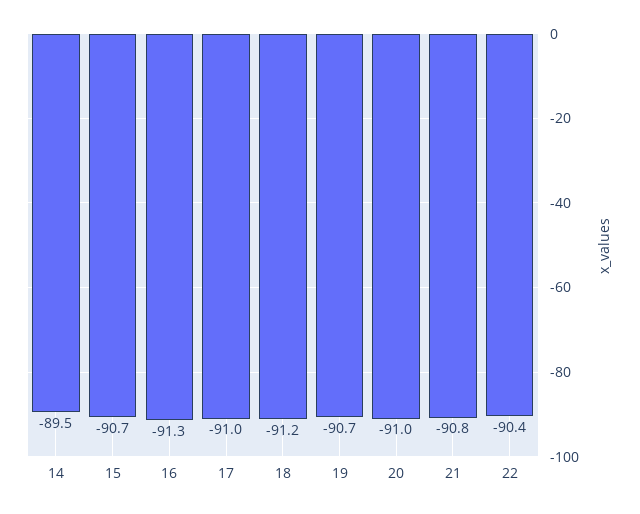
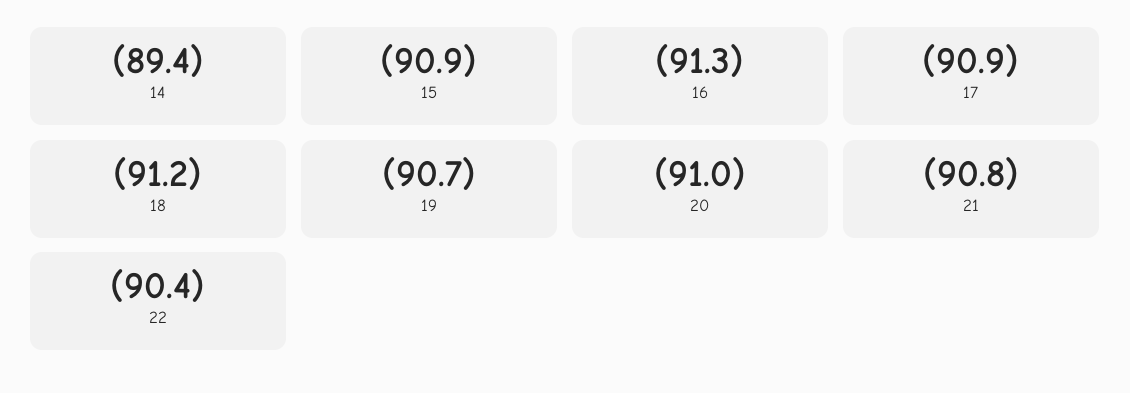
  {
-   "14": -89.5,
+   "14": -89.4,
-   "15": -90.7,
+   "15": -90.9,
    "16": -91.3,
-   "17": -91,
+   "17": -90.9,
    "18": -91.2,
    "19": -90.7,
    "20": -91,
    "21": -90.8,
    "22": -90.4
  }

